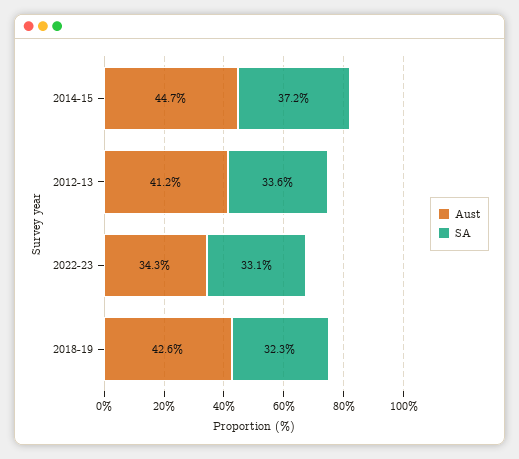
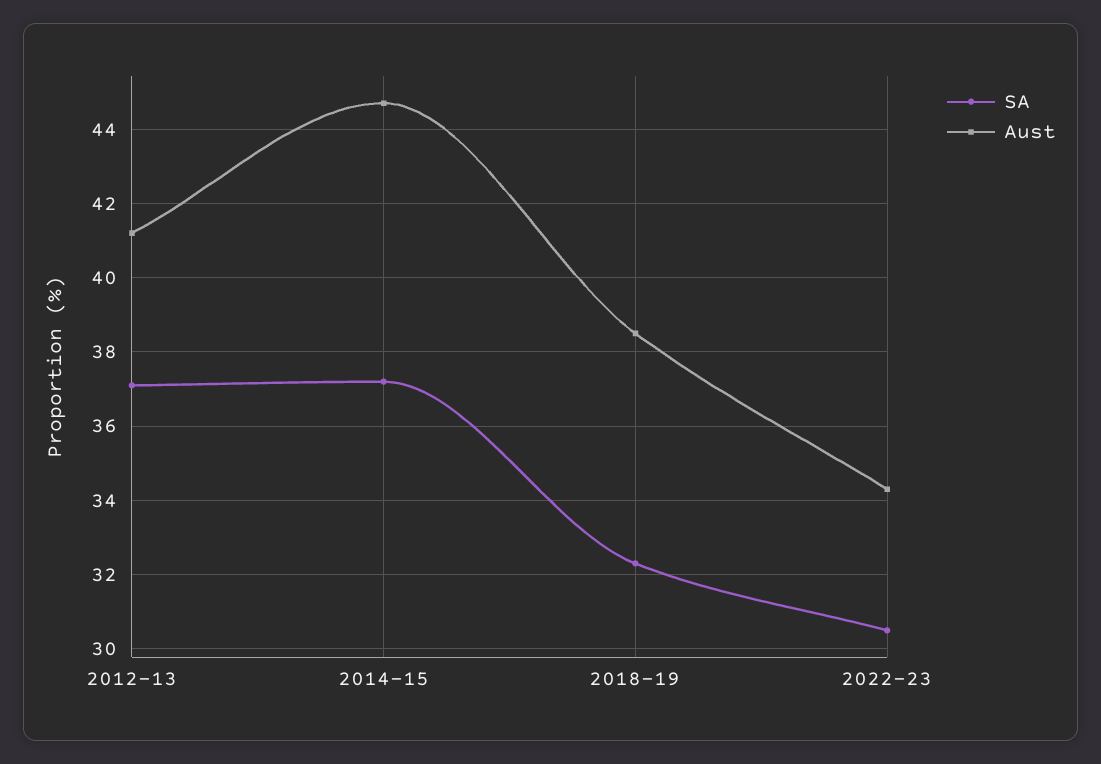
  {
    "Aust": {
      "2014-15": 44.7,
      "2012-13": 41.2,
      "2022-23": 34.3,
-     "2018-19": 42.6
+     "2018-19": 38.5
    },
    "SA": {
      "2014-15": 37.2,
-     "2012-13": 33.6,
+     "2012-13": 37,
-     "2022-23": 33.1,
+     "2022-23": 30.5,
      "2018-19": 32.3
    }
  }

